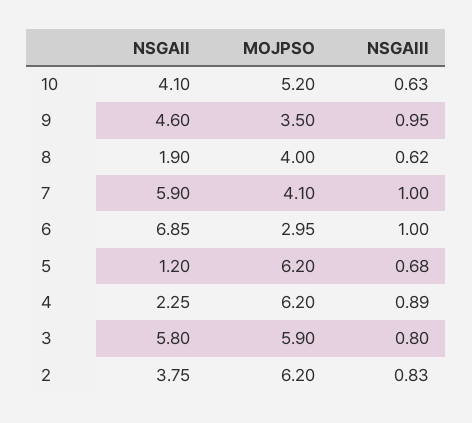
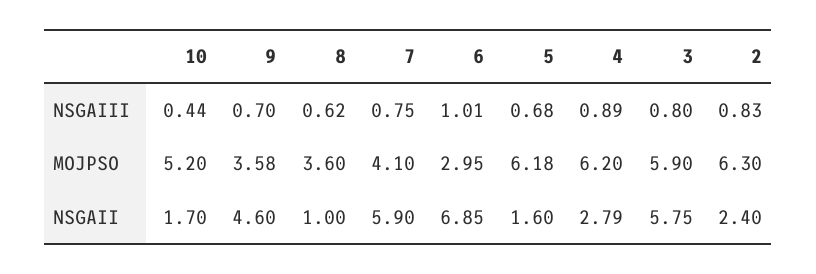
  {
    "NSGAII": {
-     "10": 4.1,
+     "10": 1.7,
      "9": 4.6,
-     "8": 1.9,
+     "8": 1,
      "7": 5.9,
      "6": 6.85,
-     "5": 1.2,
+     "5": 1.6,
-     "4": 2.25,
+     "4": 2.79,
-     "3": 5.8,
+     "3": 5.75,
-     "2": 3.75
+     "2": 2.4
    },
    "MOJPSO": {
      "10": 5.2,
-     "9": 3.5,
+     "9": 3.58,
-     "8": 4,
+     "8": 3.6,
      "7": 4.1,
      "6": 2.95,
-     "5": 6.2,
+     "5": 6.18,
      "4": 6.2,
      "3": 5.9,
-     "2": 6.2
+     "2": 6.3
    },
    "NSGAIII": {
-     "10": 0.63,
+     "10": 0.44,
-     "9": 0.95,
+     "9": 0.7,
      "8": 0.62,
-     "7": 1,
+     "7": 0.75,
-     "6": 1,
+     "6": 1.01,
      "5": 0.68,
      "4": 0.89,
      "3": 0.8,
      "2": 0.83
    }
  }

